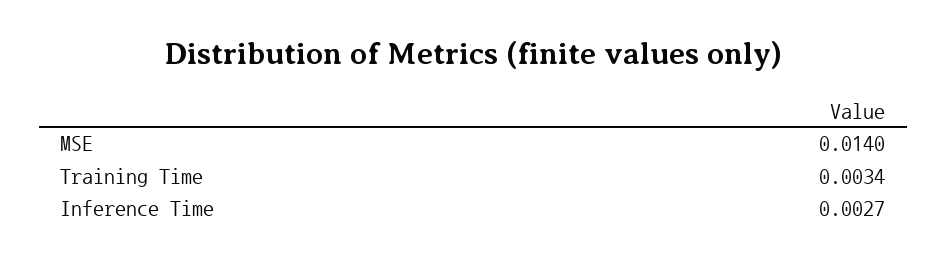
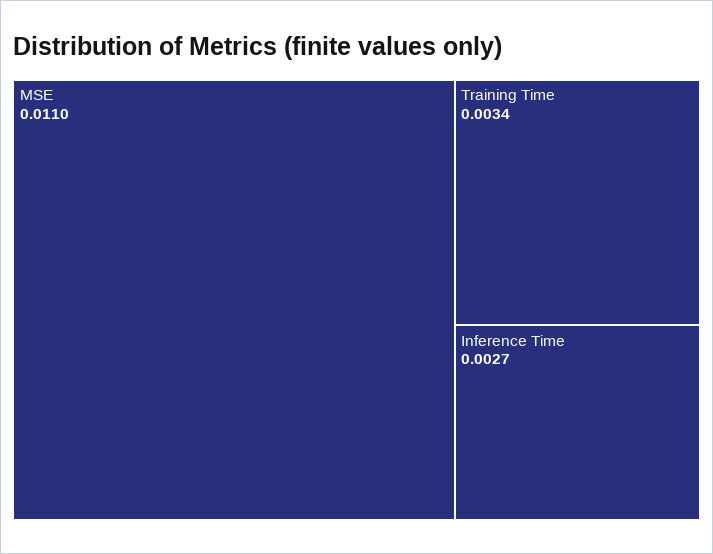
  {
-   "MSE": 0.014,
+   "MSE": 0.011,
    "Training Time": 0.0034,
    "Inference Time": 0.0027
  }

